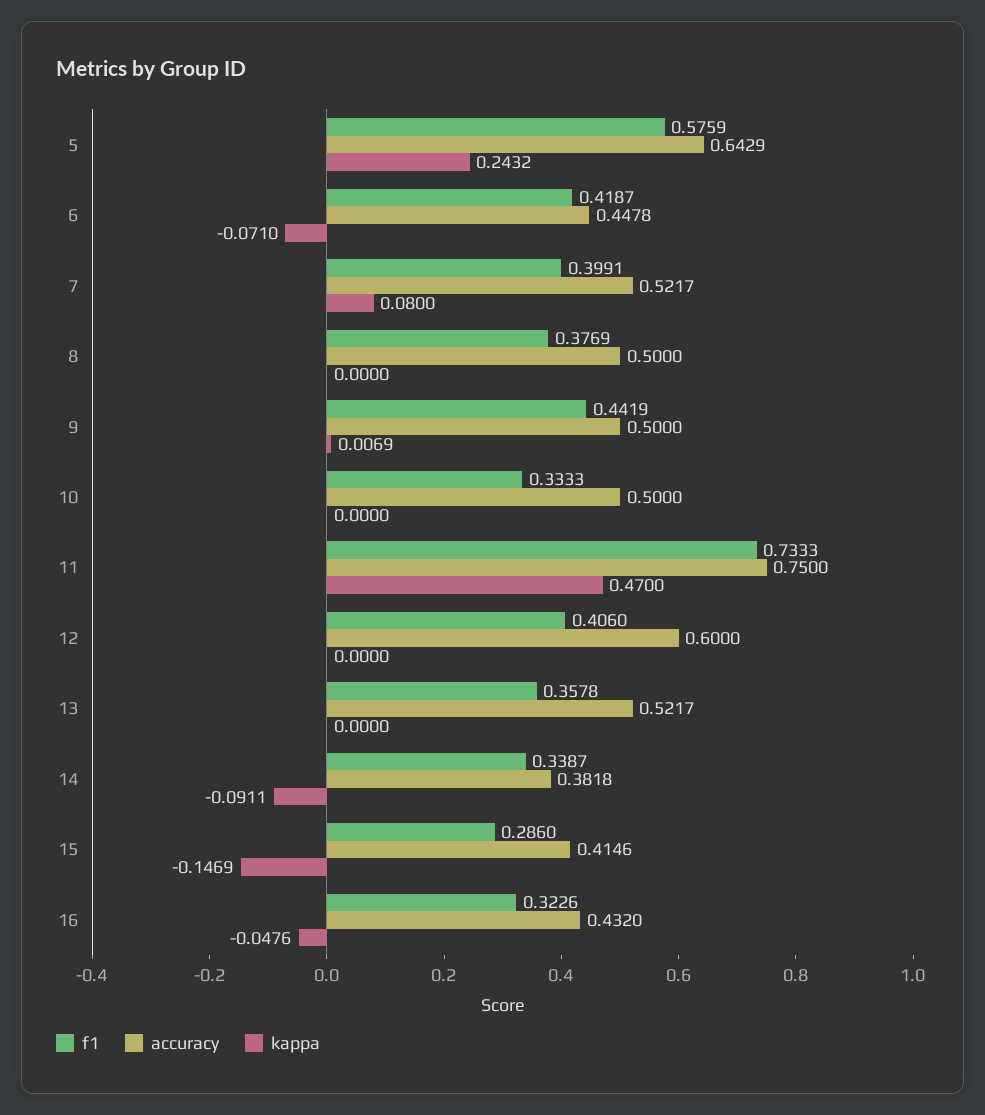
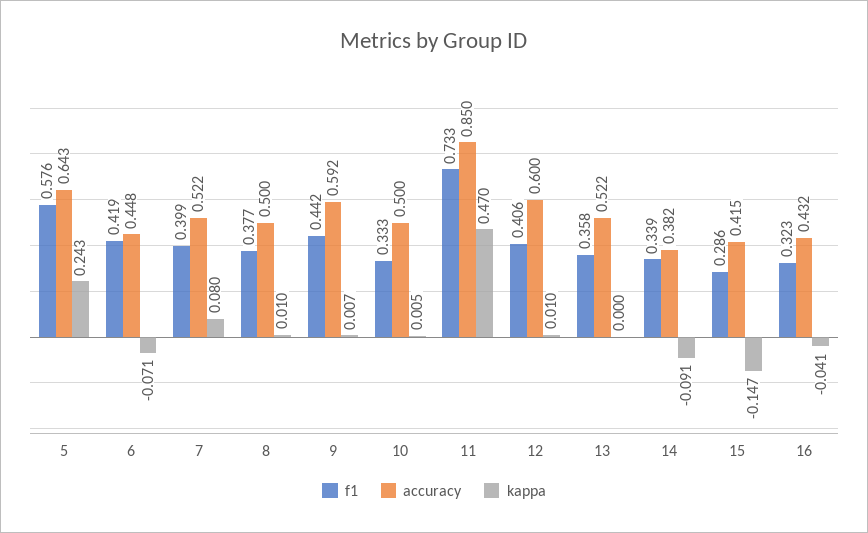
  {
    "f1": {
      "5": 0.5759,
      "6": 0.4187,
      "7": 0.3991,
      "8": 0.3769,
      "9": 0.4419,
      "10": 0.3333,
      "11": 0.7333,
      "12": 0.406,
      "13": 0.3578,
      "14": 0.3387,
      "15": 0.286,
      "16": 0.3226
    },
    "accuracy": {
      "5": 0.6429,
      "6": 0.4478,
      "7": 0.5217,
      "8": 0.5,
-     "9": 0.5,
+     "9": 0.592,
      "10": 0.5,
-     "11": 0.75,
+     "11": 0.85,
      "12": 0.6,
      "13": 0.5217,
      "14": 0.3818,
      "15": 0.4146,
      "16": 0.432
    },
    "kappa": {
      "5": 0.2432,
      "6": -0.071,
      "7": 0.08,
-     "8": 0,
+     "8": 0.01,
      "9": 0.0069,
-     "10": 0,
+     "10": 0.005,
      "11": 0.47,
-     "12": 0,
+     "12": 0.01,
      "13": 0,
      "14": -0.0911,
      "15": -0.1469,
-     "16": -0.0476
+     "16": -0.041
    }
  }

